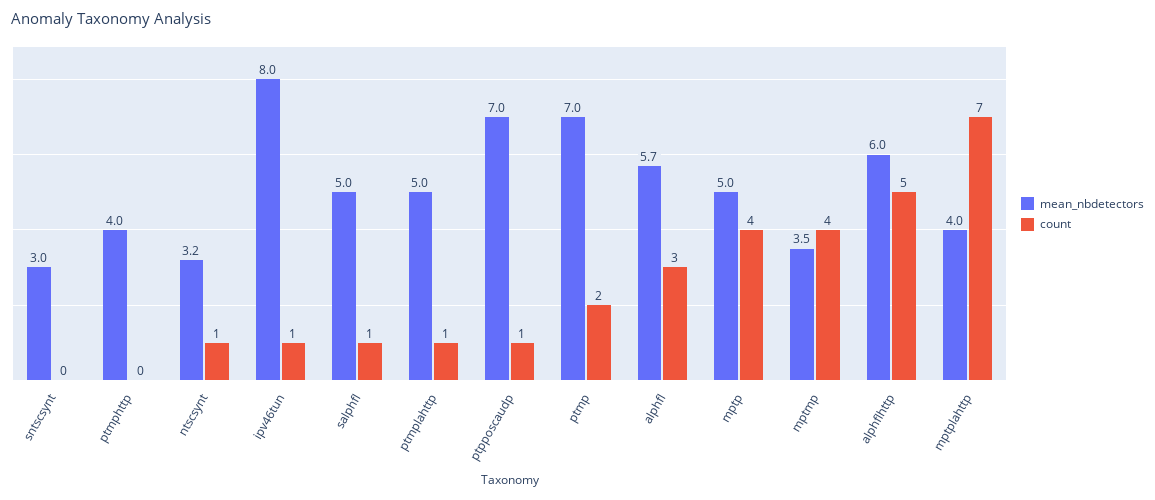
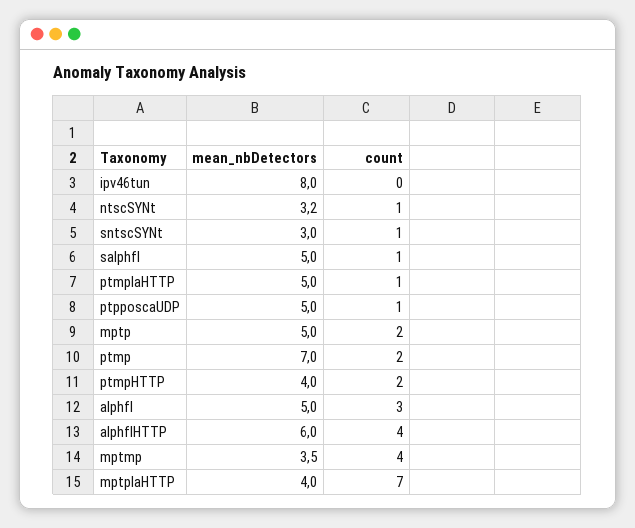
  {
    "mean_nbdetectors": {
      "sntscsynt": 3,
      "ptmphttp": 4,
      "ntscsynt": 3.2,
      "ipv46tun": 8,
      "salphfl": 5,
      "ptmplahttp": 5,
-     "ptpposcaudp": 7,
+     "ptpposcaudp": 5,
      "ptmp": 7,
-     "alphfl": 5.7,
+     "alphfl": 5,
      "mptp": 5,
      "mptmp": 3.5,
      "alphflhttp": 6,
      "mptplahttp": 4
    },
    "count": {
-     "sntscsynt": 0,
+     "sntscsynt": 1,
-     "ptmphttp": 0,
+     "ptmphttp": 2,
      "ntscsynt": 1,
-     "ipv46tun": 1,
+     "ipv46tun": 0,
      "salphfl": 1,
      "ptmplahttp": 1,
      "ptpposcaudp": 1,
      "ptmp": 2,
      "alphfl": 3,
-     "mptp": 4,
+     "mptp": 2,
      "mptmp": 4,
-     "alphflhttp": 5,
+     "alphflhttp": 4,
      "mptplahttp": 7
    }
  }

